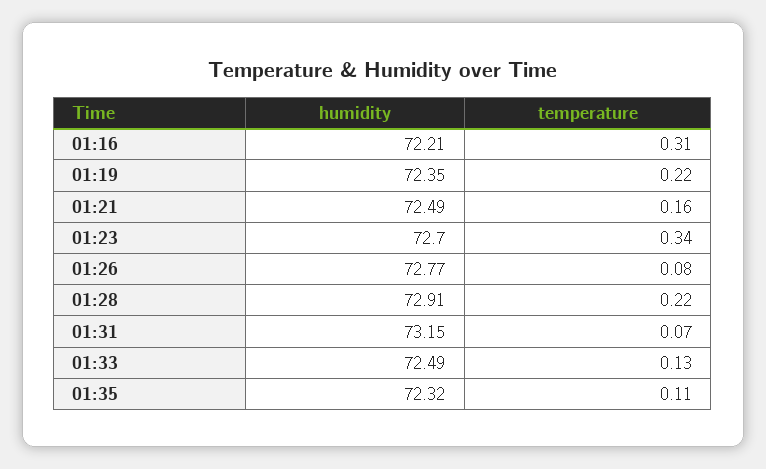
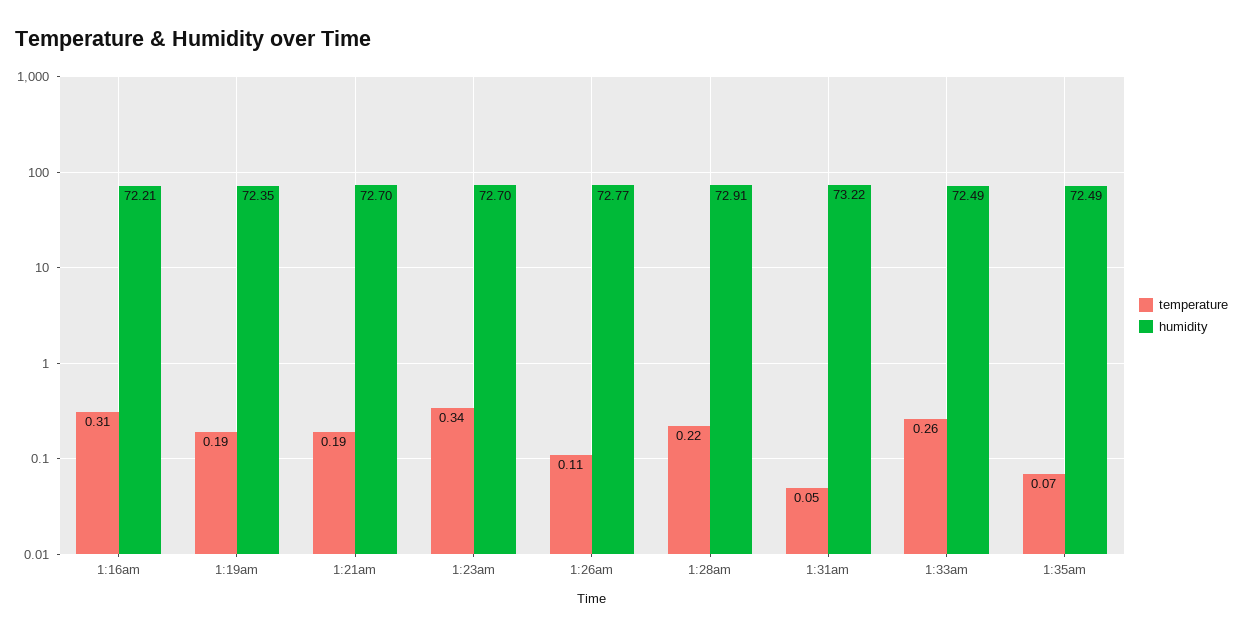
  {
    "humidity": {
      "01:16": 72.21,
      "01:19": 72.35,
-     "01:21": 72.49,
+     "01:21": 72.7,
      "01:23": 72.7,
      "01:26": 72.77,
      "01:28": 72.91,
-     "01:31": 73.15,
+     "01:31": 73.22,
      "01:33": 72.49,
-     "01:35": 72.32
+     "01:35": 72.49
    },
    "temperature": {
      "01:16": 0.31,
-     "01:19": 0.22,
+     "01:19": 0.19,
-     "01:21": 0.16,
+     "01:21": 0.19,
      "01:23": 0.34,
-     "01:26": 0.08,
+     "01:26": 0.11,
      "01:28": 0.22,
-     "01:31": 0.07,
+     "01:31": 0.05,
-     "01:33": 0.13,
+     "01:33": 0.26,
-     "01:35": 0.11
+     "01:35": 0.07
    }
  }

